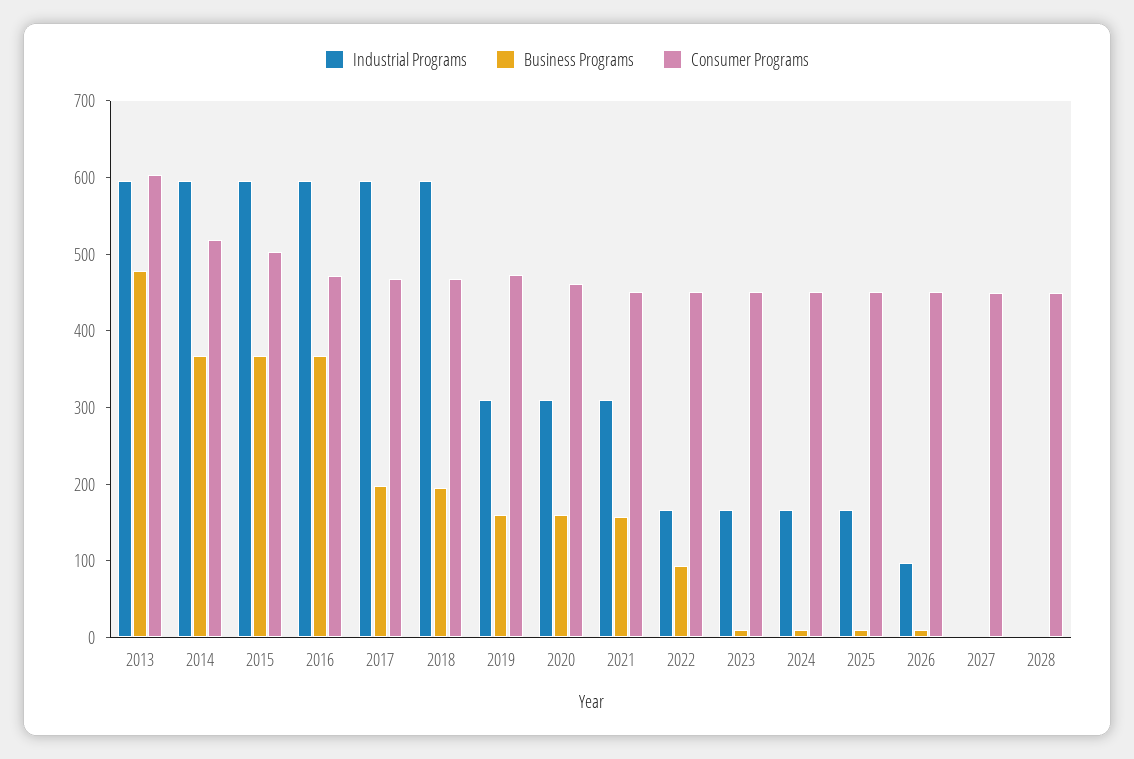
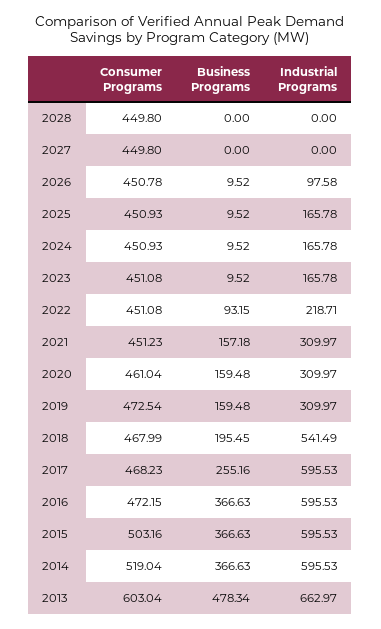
  {
    "Industrial Programs": {
-     "2013": 600,
+     "2013": 662.97,
      "2014": 595.53,
      "2015": 595.53,
      "2016": 595.53,
      "2017": 595.53,
-     "2018": 600,
+     "2018": 541.49,
      "2019": 309.97,
      "2020": 309.97,
      "2021": 309.97,
-     "2022": 160,
+     "2022": 218.71,
      "2023": 165.78,
      "2024": 165.78,
      "2025": 165.78,
      "2026": 97.58,
      "2027": 0,
      "2028": 0
    },
    "Business Programs": {
      "2013": 478.34,
      "2014": 366.63,
      "2015": 366.63,
      "2016": 366.63,
-     "2017": 200,
+     "2017": 255.16,
      "2018": 195.45,
      "2019": 159.48,
      "2020": 159.48,
      "2021": 157.18,
      "2022": 93.15,
      "2023": 9.52,
      "2024": 9.52,
      "2025": 9.52,
      "2026": 9.52,
      "2027": 0,
      "2028": 0
    },
    "Consumer Programs": {
      "2013": 603.04,
      "2014": 519.04,
      "2015": 503.16,
      "2016": 472.15,
      "2017": 468.23,
      "2018": 467.99,
      "2019": 472.54,
      "2020": 461.04,
      "2021": 451.23,
      "2022": 451.08,
      "2023": 451.08,
      "2024": 450.93,
      "2025": 450.93,
      "2026": 450.78,
      "2027": 449.8,
      "2028": 449.8
    }
  }

